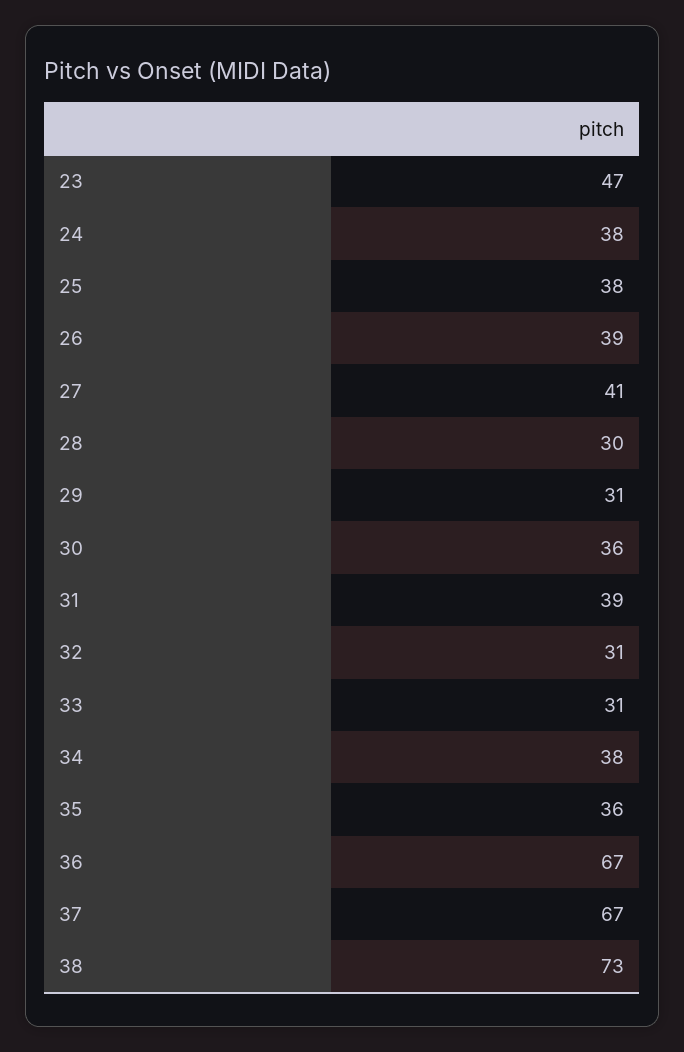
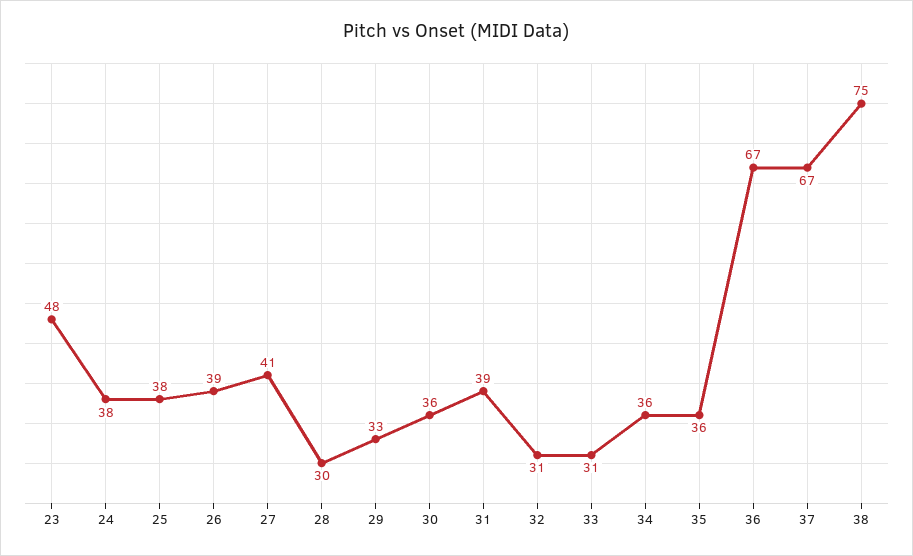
  {
-   "23": 47,
+   "23": 48,
    "24": 38,
    "25": 38,
    "26": 39,
    "27": 41,
    "28": 30,
-   "29": 31,
+   "29": 33,
    "30": 36,
    "31": 39,
    "32": 31,
    "33": 31,
-   "34": 38,
+   "34": 36,
    "35": 36,
    "36": 67,
    "37": 67,
-   "38": 73
+   "38": 75
  }

